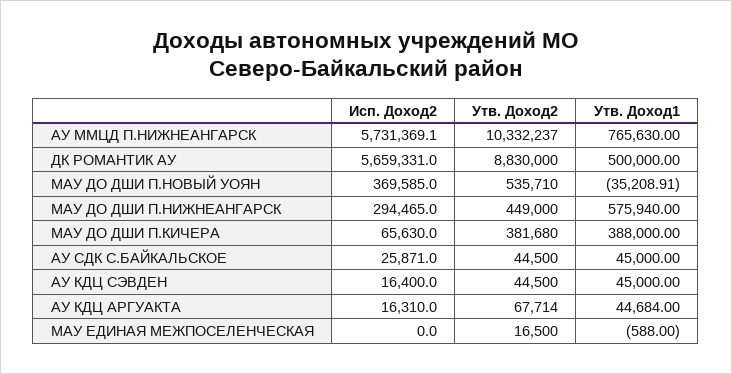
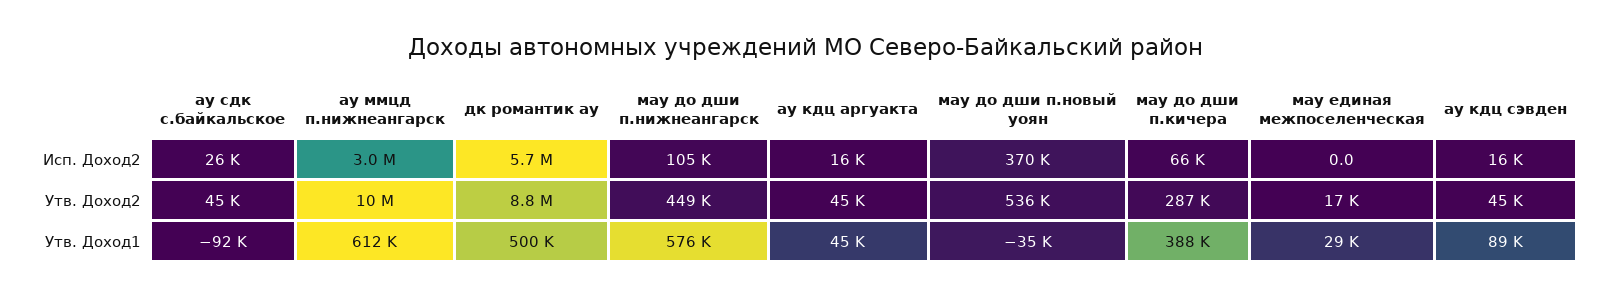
  {
    "Исп. Доход2": {
-     "АУ ММЦД П.НИЖНЕАНГАРСК": 5731369.1,
+     "АУ ММЦД П.НИЖНЕАНГАРСК": 3000000,
      "ДК РОМАНТИК АУ": 5659331,
      "МАУ ДО ДШИ П.НОВЫЙ УОЯН": 369585,
-     "МАУ ДО ДШИ П.НИЖНЕАНГАРСК": 294465,
+     "МАУ ДО ДШИ П.НИЖНЕАНГАРСК": 105000,
      "МАУ ДО ДШИ П.КИЧЕРА": 65630,
      "АУ СДК С.БАЙКАЛЬСКОЕ": 25871,
      "АУ КДЦ СЭВДЕН": 16400,
      "АУ КДЦ АРГУАКТА": 16310,
      "МАУ ЕДИНАЯ МЕЖПОСЕЛЕНЧЕСКАЯ": 0
    },
    "Утв. Доход2": {
      "АУ ММЦД П.НИЖНЕАНГАРСК": 10332237,
      "ДК РОМАНТИК АУ": 8830000,
      "МАУ ДО ДШИ П.НОВЫЙ УОЯН": 535710,
      "МАУ ДО ДШИ П.НИЖНЕАНГАРСК": 449000,
-     "МАУ ДО ДШИ П.КИЧЕРА": 381680,
+     "МАУ ДО ДШИ П.КИЧЕРА": 287000,
      "АУ СДК С.БАЙКАЛЬСКОЕ": 44500,
      "АУ КДЦ СЭВДЕН": 44500,
-     "АУ КДЦ АРГУАКТА": 67714,
+     "АУ КДЦ АРГУАКТА": 45000,
      "МАУ ЕДИНАЯ МЕЖПОСЕЛЕНЧЕСКАЯ": 16500
    },
    "Утв. Доход1": {
-     "АУ ММЦД П.НИЖНЕАНГАРСК": 765630,
+     "АУ ММЦД П.НИЖНЕАНГАРСК": 612000,
      "ДК РОМАНТИК АУ": 500000,
      "МАУ ДО ДШИ П.НОВЫЙ УОЯН": -35208.91,
      "МАУ ДО ДШИ П.НИЖНЕАНГАРСК": 575940,
      "МАУ ДО ДШИ П.КИЧЕРА": 388000,
-     "АУ СДК С.БАЙКАЛЬСКОЕ": 45000,
+     "АУ СДК С.БАЙКАЛЬСКОЕ": -92000,
-     "АУ КДЦ СЭВДЕН": 45000,
+     "АУ КДЦ СЭВДЕН": 89000,
      "АУ КДЦ АРГУАКТА": 44684,
-     "МАУ ЕДИНАЯ МЕЖПОСЕЛЕНЧЕСКАЯ": -588
+     "МАУ ЕДИНАЯ МЕЖПОСЕЛЕНЧЕСКАЯ": 29000
    }
  }

